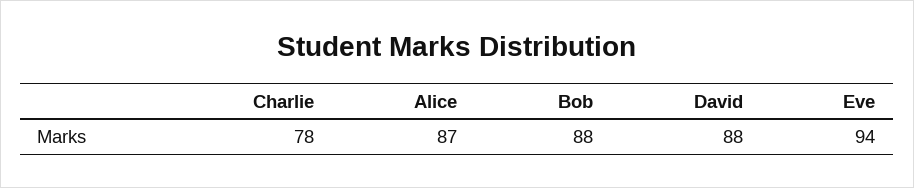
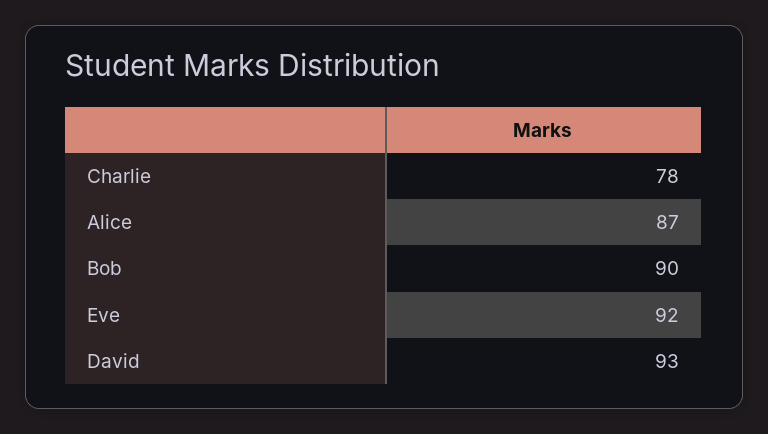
  {
    "Charlie": 78,
    "Alice": 87,
-   "Bob": 88,
+   "Bob": 90,
-   "David": 88,
+   "David": 93,
-   "Eve": 94
+   "Eve": 92
  }

